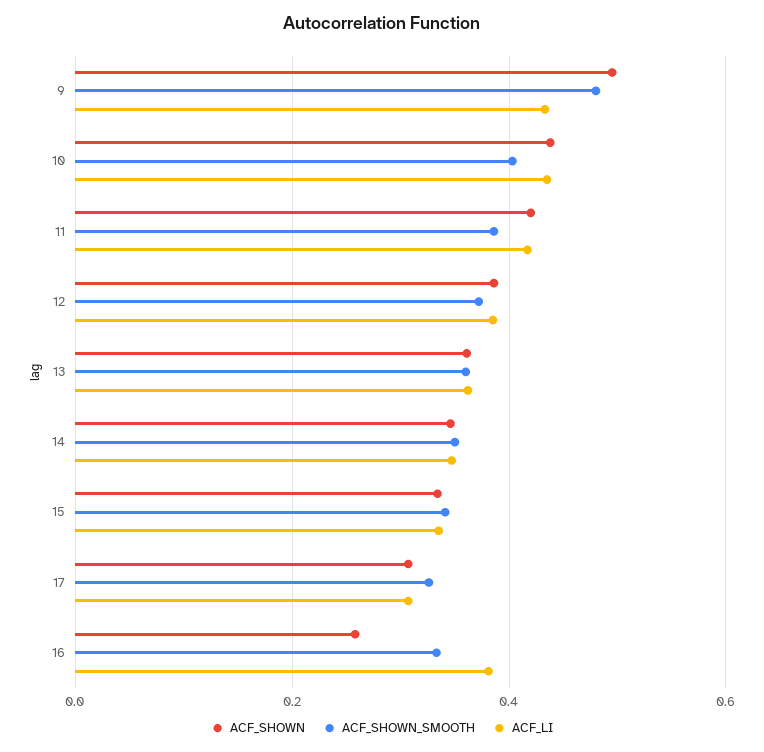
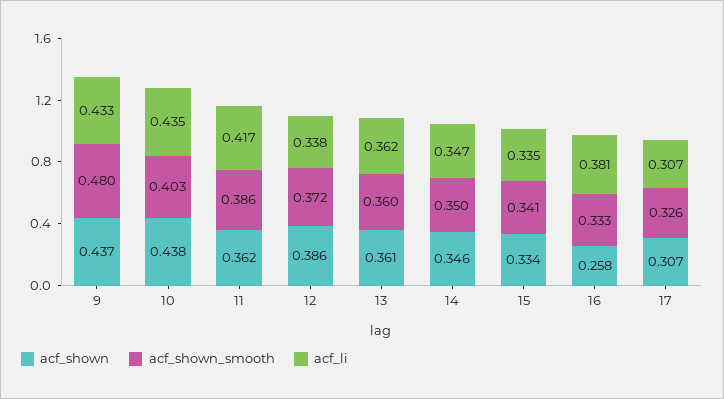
  {
    "ACF_SHOWN": {
-     "9": 0.5,
+     "9": 0.437,
      "10": 0.438,
-     "11": 0.42,
+     "11": 0.362,
      "12": 0.386,
      "13": 0.361,
      "14": 0.346,
      "15": 0.334,
      "17": 0.307,
      "16": 0.258
    },
    "ACF_SHOWN_SMOOTH": {
      "9": 0.48,
      "10": 0.403,
      "11": 0.386,
      "12": 0.372,
      "13": 0.36,
      "14": 0.35,
      "15": 0.341,
      "17": 0.326,
      "16": 0.333
    },
    "ACF_LI": {
      "9": 0.433,
      "10": 0.435,
      "11": 0.417,
-     "12": 0.38,
+     "12": 0.338,
      "13": 0.362,
      "14": 0.347,
      "15": 0.335,
      "17": 0.307,
      "16": 0.381
    }
  }

